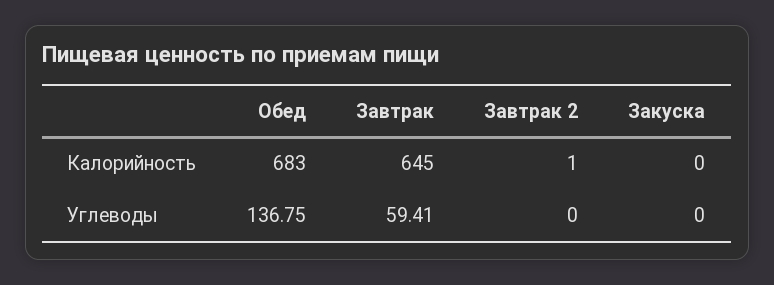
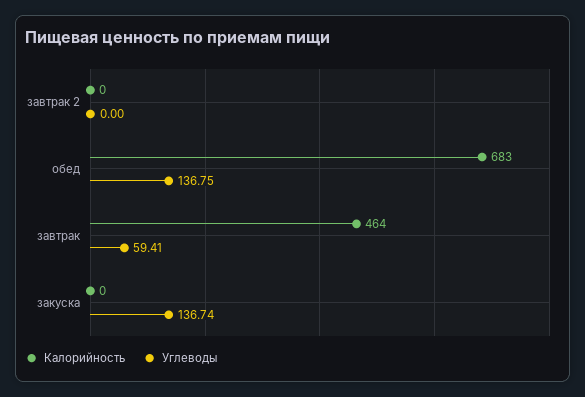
  {
    "Калорийность": {
      "Обед": 683,
-     "Завтрак": 645,
+     "Завтрак": 464,
-     "Завтрак 2": 1,
+     "Завтрак 2": 0,
      "Закуска": 0
    },
    "Углеводы": {
      "Обед": 136.75,
      "Завтрак": 59.41,
      "Завтрак 2": 0,
-     "Закуска": 0
+     "Закуска": 136.74
    }
  }

